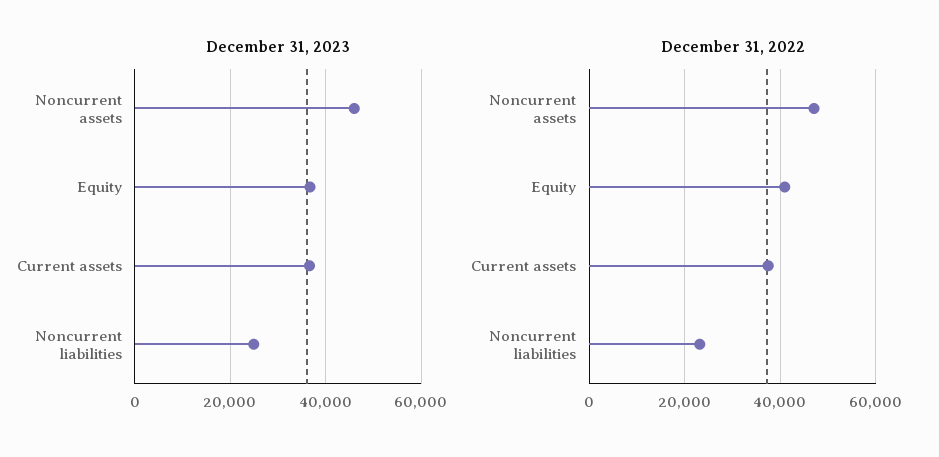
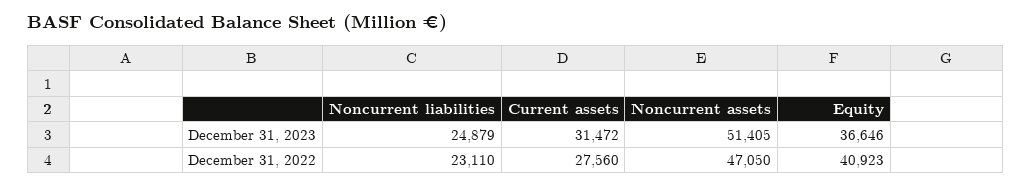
  {
    "December 31, 2023": {
-     "Noncurrent assets": 46000,
+     "Noncurrent assets": 51405,
      "Equity": 36646,
-     "Current assets": 36000,
+     "Current assets": 31472,
      "Noncurrent liabilities": 24879
    },
    "December 31, 2022": {
      "Noncurrent assets": 47050,
      "Equity": 40923,
-     "Current assets": 38000,
+     "Current assets": 27560,
      "Noncurrent liabilities": 23110
    }
  }

